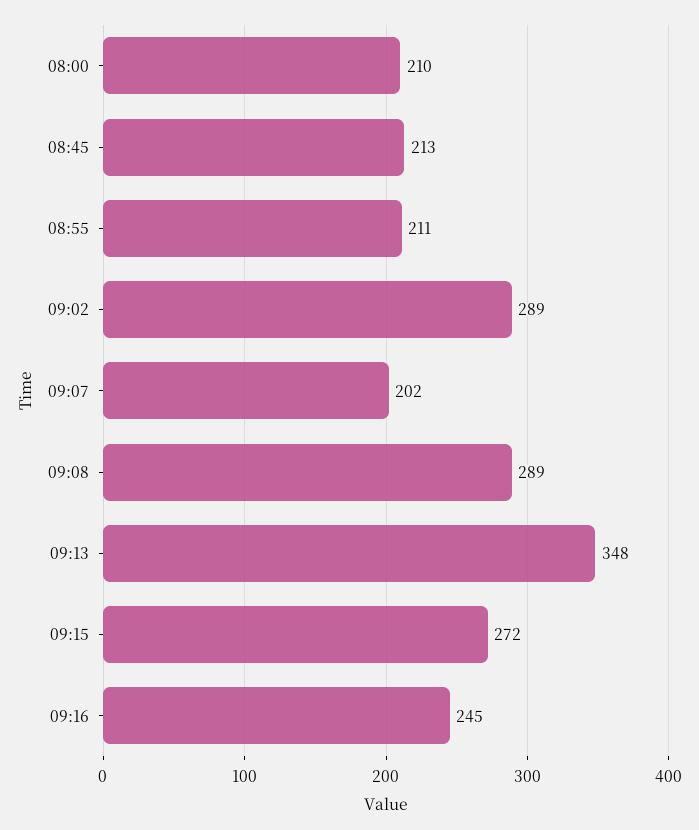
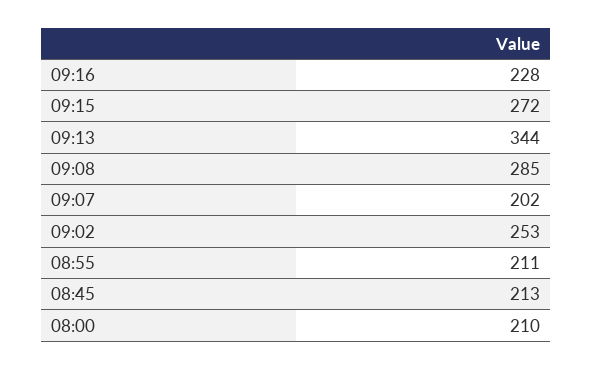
  {
    "08:00": 210,
    "08:45": 213,
    "08:55": 211,
-   "09:02": 289,
+   "09:02": 253,
    "09:07": 202,
-   "09:08": 289,
+   "09:08": 285,
-   "09:13": 348,
+   "09:13": 344,
    "09:15": 272,
-   "09:16": 245
+   "09:16": 228
  }

